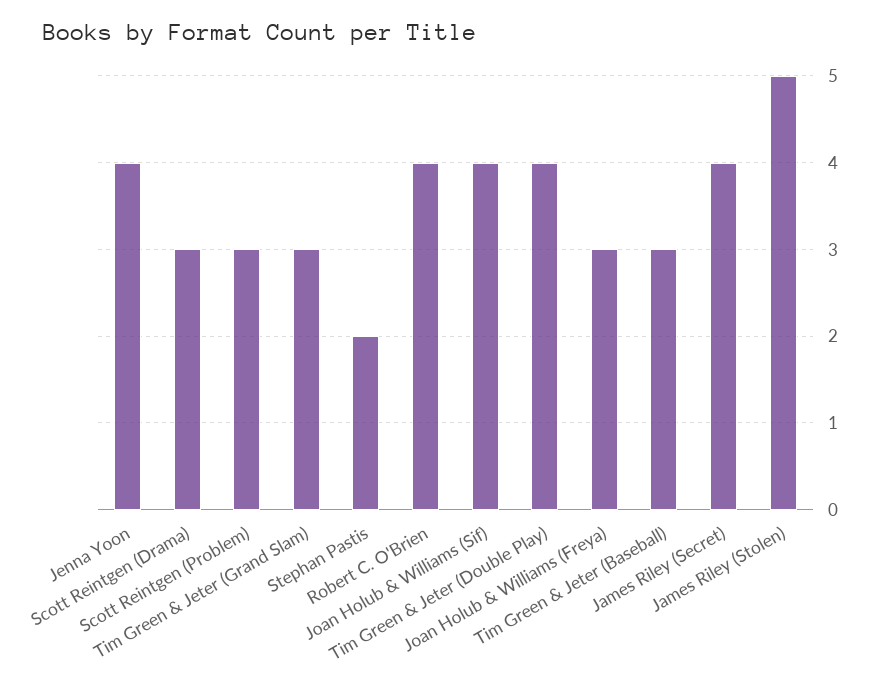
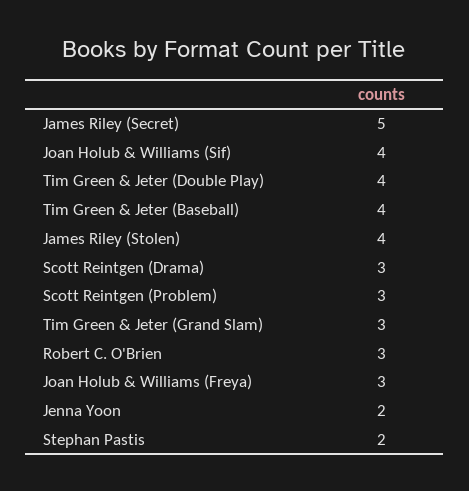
  {
-   "Jenna Yoon": 4,
+   "Jenna Yoon": 2,
    "Scott Reintgen (Drama)": 3,
    "Scott Reintgen (Problem)": 3,
    "Tim Green & Jeter (Grand Slam)": 3,
    "Stephan Pastis": 2,
-   "Robert C. O'Brien": 4,
+   "Robert C. O'Brien": 3,
    "Joan Holub & Williams (Sif)": 4,
    "Tim Green & Jeter (Double Play)": 4,
    "Joan Holub & Williams (Freya)": 3,
-   "Tim Green & Jeter (Baseball)": 3,
+   "Tim Green & Jeter (Baseball)": 4,
-   "James Riley (Secret)": 4,
+   "James Riley (Secret)": 5,
-   "James Riley (Stolen)": 5
+   "James Riley (Stolen)": 4
  }

